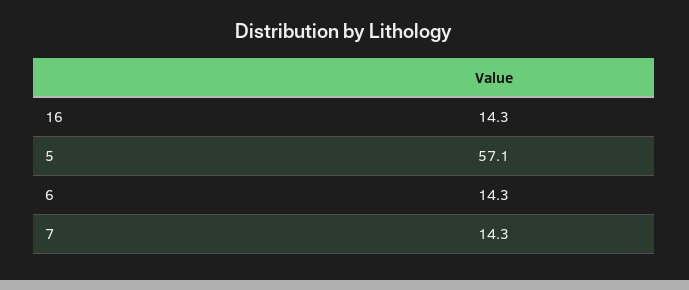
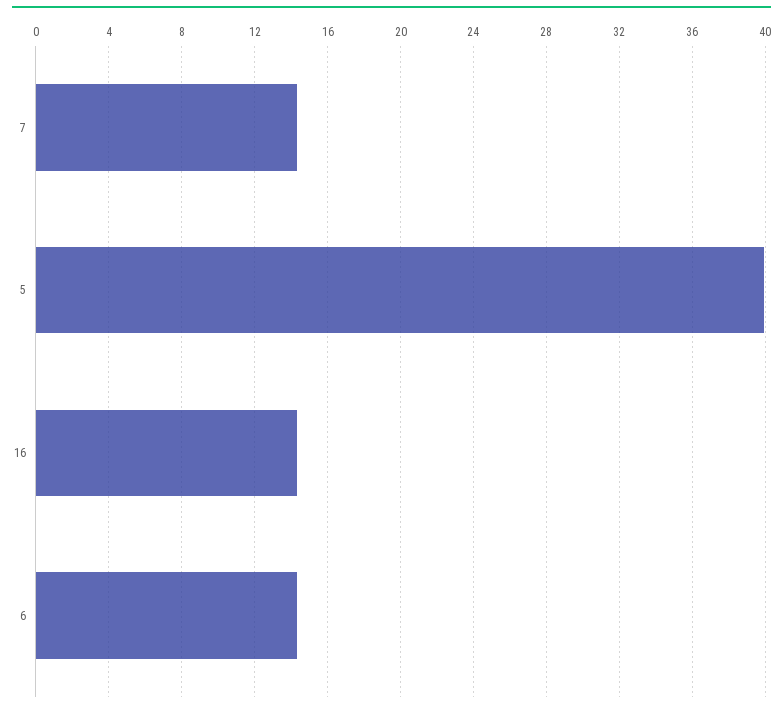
  {
    "16": 14.3,
-   "5": 57.1,
+   "5": 40,
    "6": 14.3,
    "7": 14.3
  }

